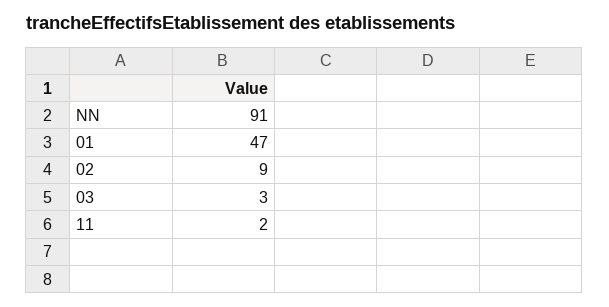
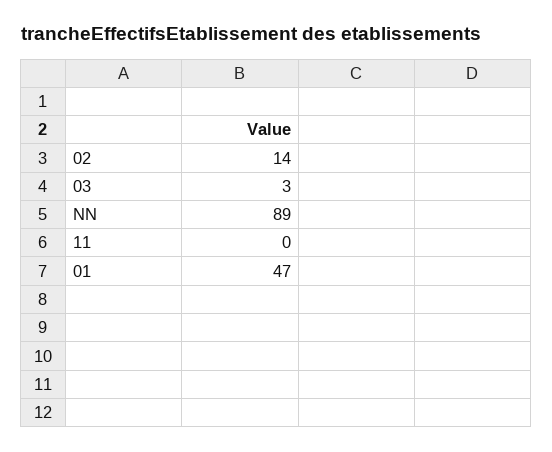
  {
-   "NN": 91,
+   "NN": 89,
    "01": 47,
-   "02": 9,
+   "02": 14,
    "03": 3,
-   "11": 2
+   "11": 0
  }

